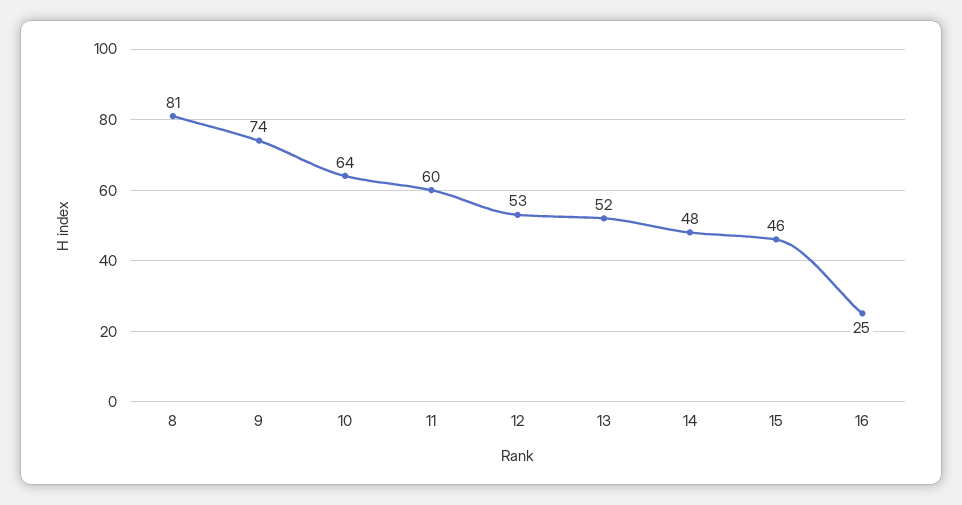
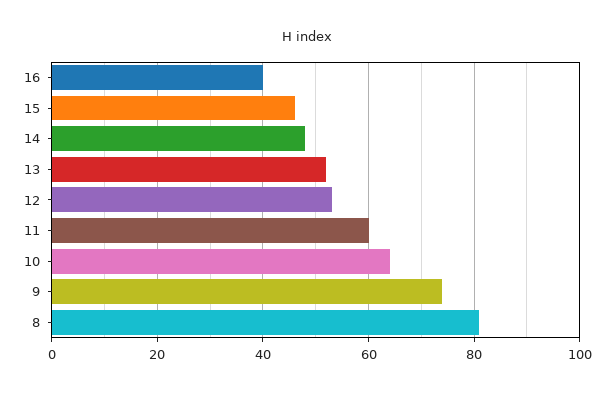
  {
    "8": 81,
    "9": 74,
    "10": 64,
    "11": 60,
    "12": 53,
    "13": 52,
    "14": 48,
    "15": 46,
-   "16": 25
+   "16": 40
  }

